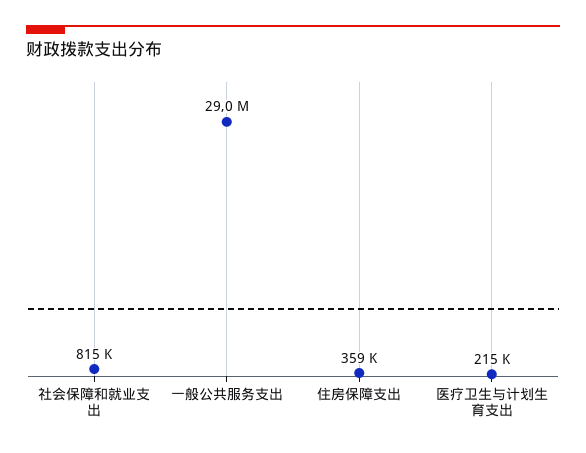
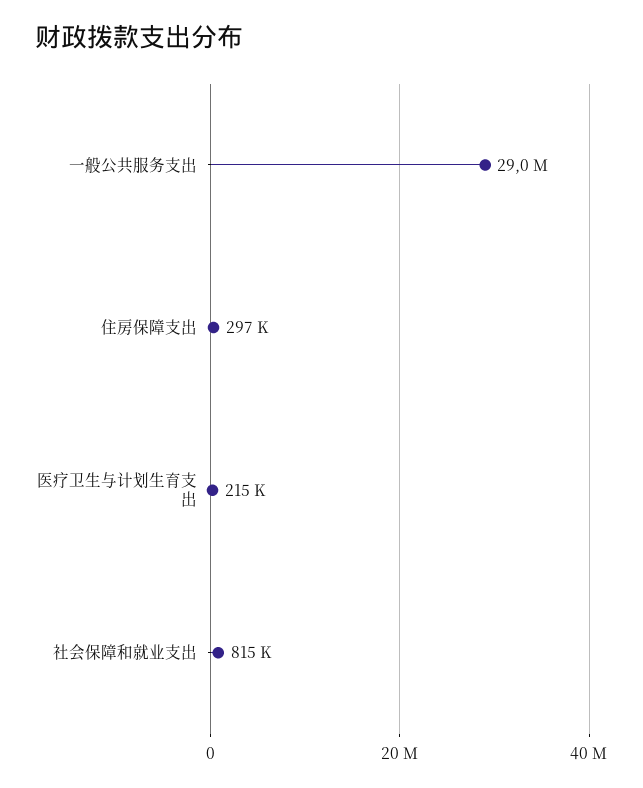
  {
    "社会保障和就业支出": 815000,
    "一般公共服务支出": 29000000,
-   "住房保障支出": 359000,
+   "住房保障支出": 297000,
    "医疗卫生与计划生育支出": 215000
  }

